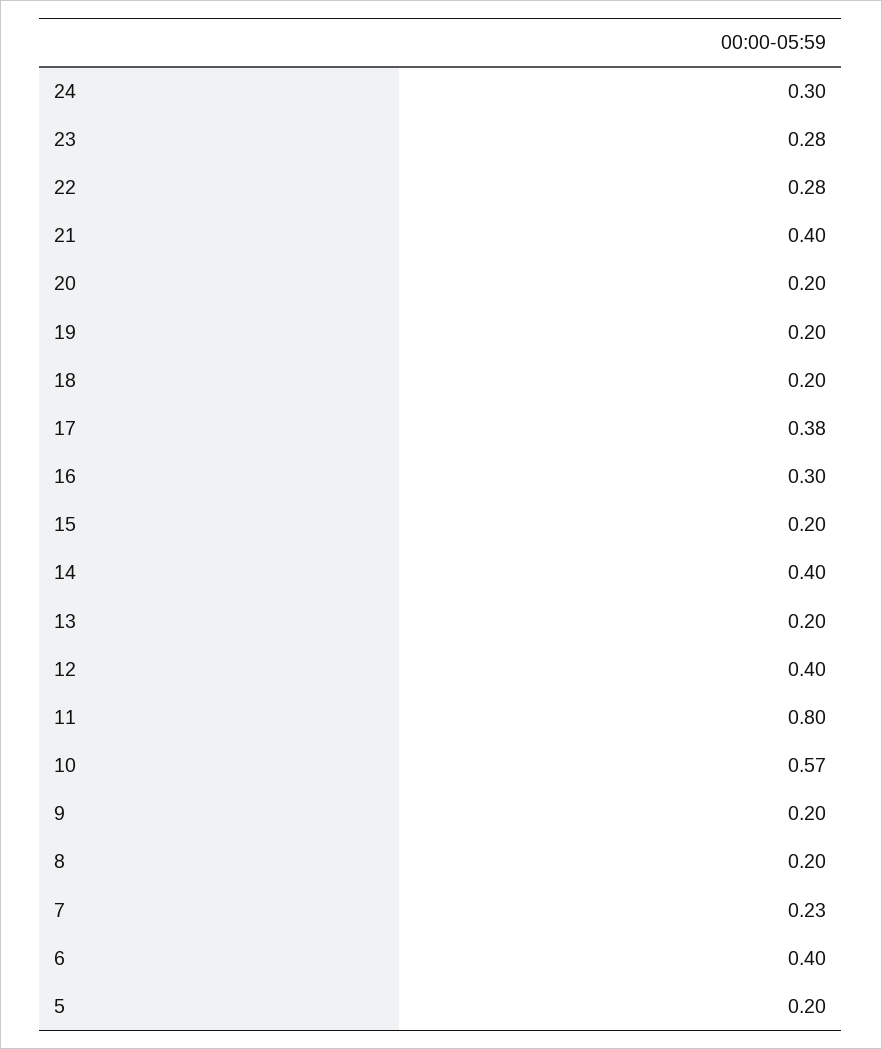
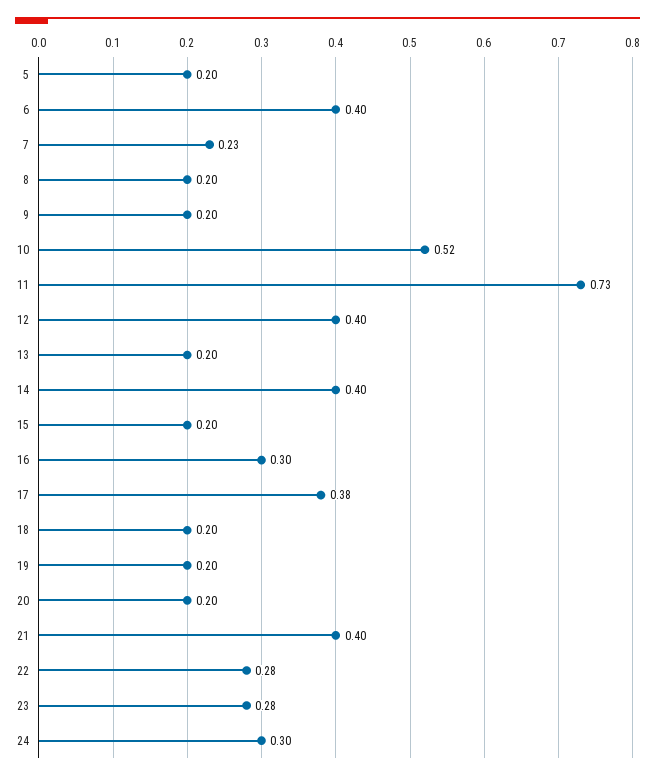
  {
    "24": 0.3,
    "23": 0.28,
    "22": 0.28,
    "21": 0.4,
    "20": 0.2,
    "19": 0.2,
    "18": 0.2,
    "17": 0.38,
    "16": 0.3,
    "15": 0.2,
    "14": 0.4,
    "13": 0.2,
    "12": 0.4,
-   "11": 0.8,
+   "11": 0.73,
-   "10": 0.57,
+   "10": 0.52,
    "9": 0.2,
    "8": 0.2,
    "7": 0.23,
    "6": 0.4,
    "5": 0.2
  }

